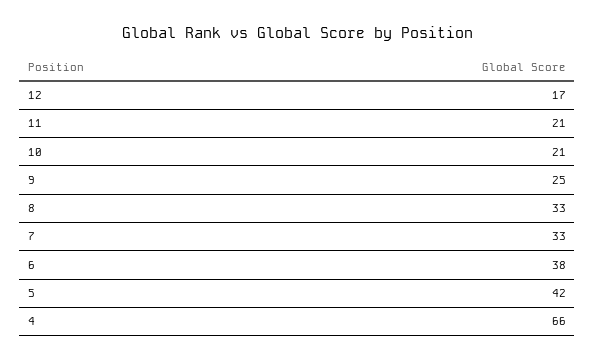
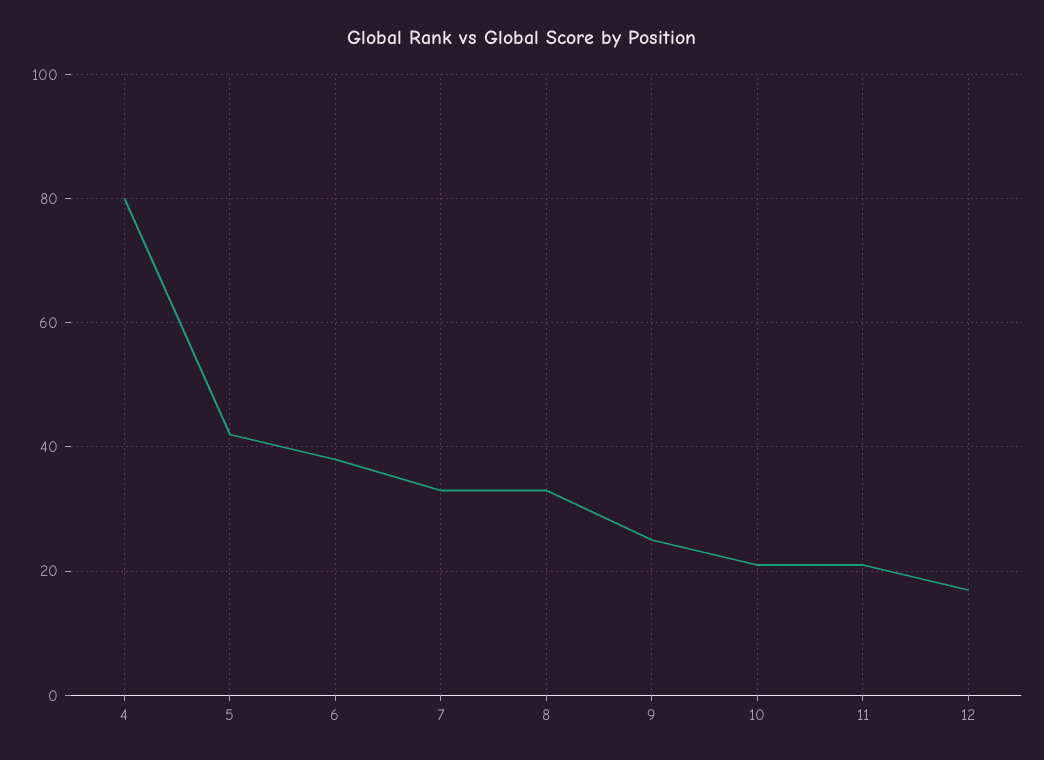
  {
    "12": 17,
    "11": 21,
    "10": 21,
    "9": 25,
    "8": 33,
    "7": 33,
    "6": 38,
    "5": 42,
-   "4": 66
+   "4": 80
  }

